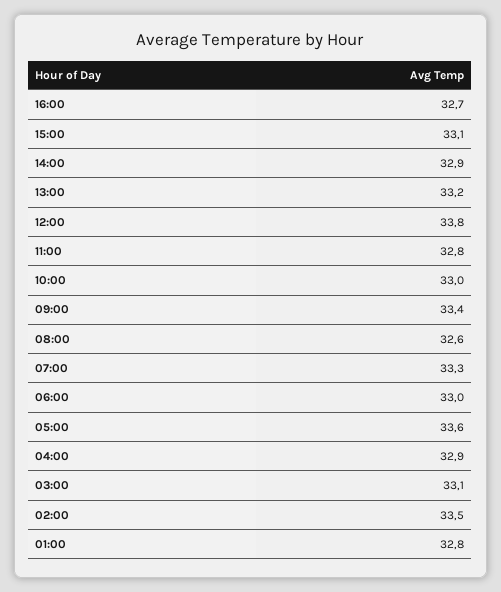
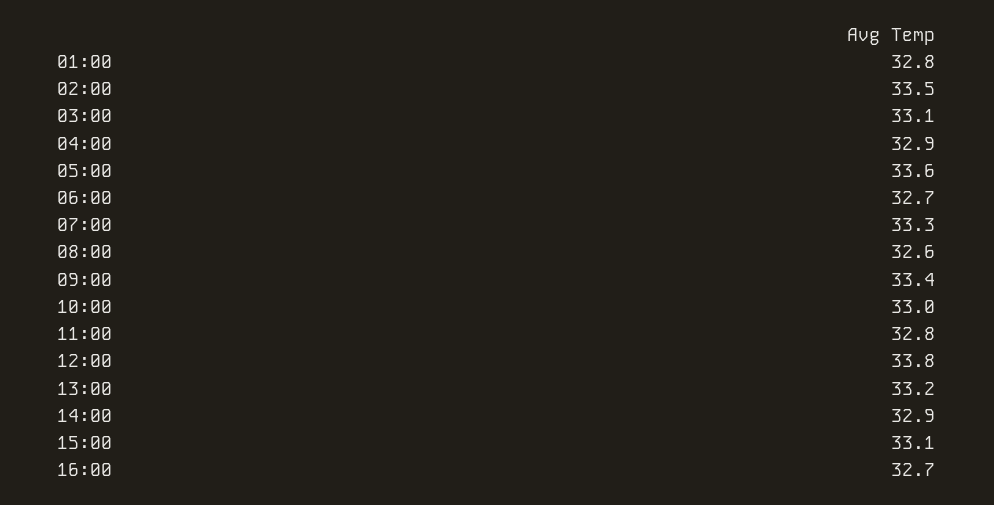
  {
    "16:00": 32.7,
    "15:00": 33.1,
    "14:00": 32.9,
    "13:00": 33.2,
    "12:00": 33.8,
    "11:00": 32.8,
    "10:00": 33,
    "09:00": 33.4,
    "08:00": 32.6,
    "07:00": 33.3,
-   "06:00": 33,
+   "06:00": 32.7,
    "05:00": 33.6,
    "04:00": 32.9,
    "03:00": 33.1,
    "02:00": 33.5,
    "01:00": 32.8
  }

